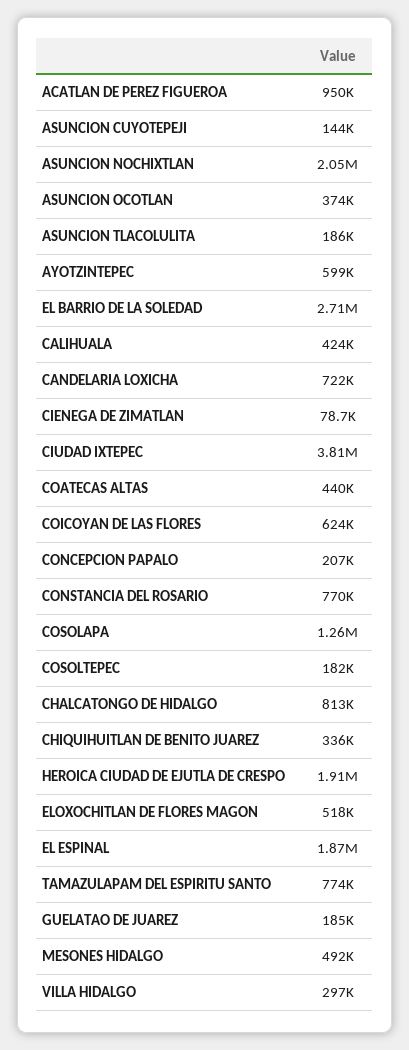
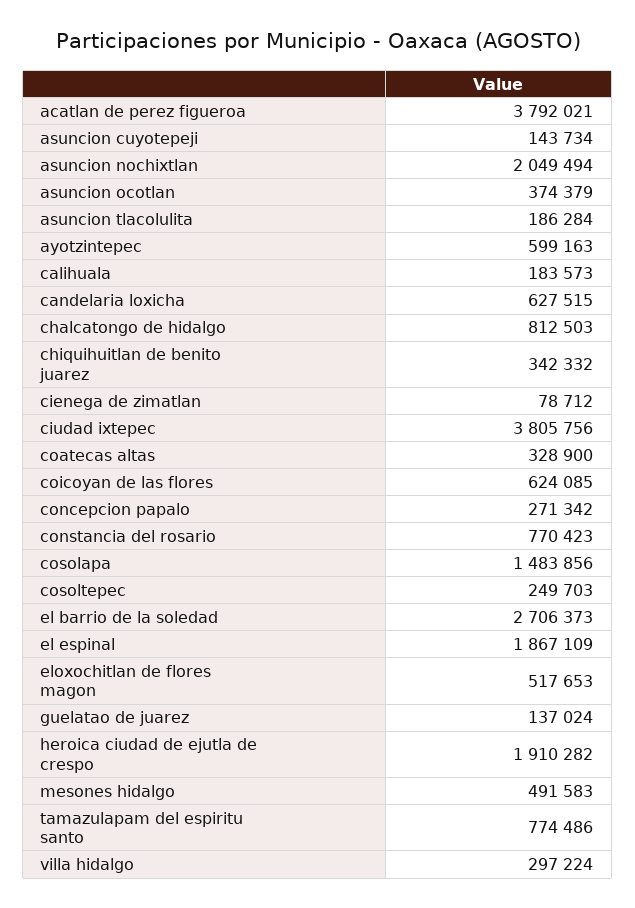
  {
-   "ACATLAN DE PEREZ FIGUEROA": 950000,
+   "ACATLAN DE PEREZ FIGUEROA": 3792021,
    "ASUNCION CUYOTEPEJI": 143734,
    "ASUNCION NOCHIXTLAN": 2049494,
    "ASUNCION OCOTLAN": 374379,
    "ASUNCION TLACOLULITA": 186284,
    "AYOTZINTEPEC": 599163,
    "EL BARRIO DE LA SOLEDAD": 2706373,
-   "CALIHUALA": 424000,
+   "CALIHUALA": 183573,
-   "CANDELARIA LOXICHA": 722000,
+   "CANDELARIA LOXICHA": 627515,
    "CIENEGA DE ZIMATLAN": 78712,
    "CIUDAD IXTEPEC": 3805756,
-   "COATECAS ALTAS": 440000,
+   "COATECAS ALTAS": 328900,
    "COICOYAN DE LAS FLORES": 624085,
-   "CONCEPCION PAPALO": 207000,
+   "CONCEPCION PAPALO": 271342,
    "CONSTANCIA DEL ROSARIO": 770423,
-   "COSOLAPA": 1260000,
+   "COSOLAPA": 1483856,
-   "COSOLTEPEC": 182000,
+   "COSOLTEPEC": 249703,
    "CHALCATONGO DE HIDALGO": 812503,
-   "CHIQUIHUITLAN DE BENITO JUAREZ": 336000,
+   "CHIQUIHUITLAN DE BENITO JUAREZ": 342332,
    "HEROICA CIUDAD DE EJUTLA DE CRESPO": 1910282,
    "ELOXOCHITLAN DE FLORES MAGON": 517653,
    "EL ESPINAL": 1867109,
    "TAMAZULAPAM DEL ESPIRITU SANTO": 774486,
-   "GUELATAO DE JUAREZ": 185000,
+   "GUELATAO DE JUAREZ": 137024,
    "MESONES HIDALGO": 491583,
    "VILLA HIDALGO": 297224
  }

